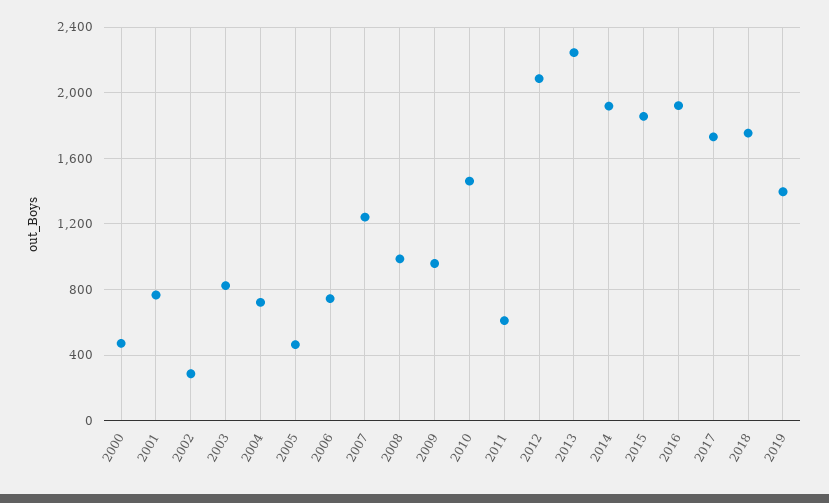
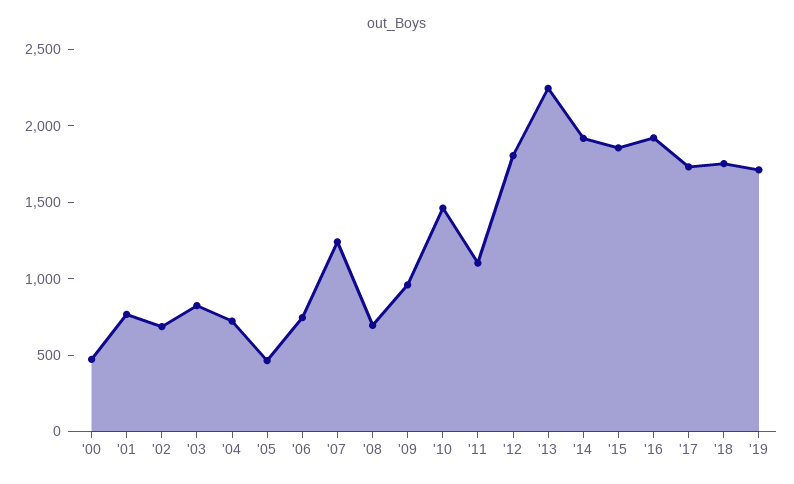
  {
    "2000": 450,
    "2001": 750,
-   "2002": 300,
+   "2002": 700,
    "2003": 800,
    "2004": 700,
    "2005": 450,
    "2006": 750,
    "2007": 1250,
-   "2008": 1000,
+   "2008": 700,
    "2009": 950,
    "2010": 1450,
-   "2011": 600,
+   "2011": 1100,
-   "2012": 2100,
+   "2012": 1800,
    "2013": 2250,
    "2014": 1900,
    "2015": 1850,
    "2016": 1900,
    "2017": 1750,
    "2018": 1750,
-   "2019": 1400
+   "2019": 1700
  }

